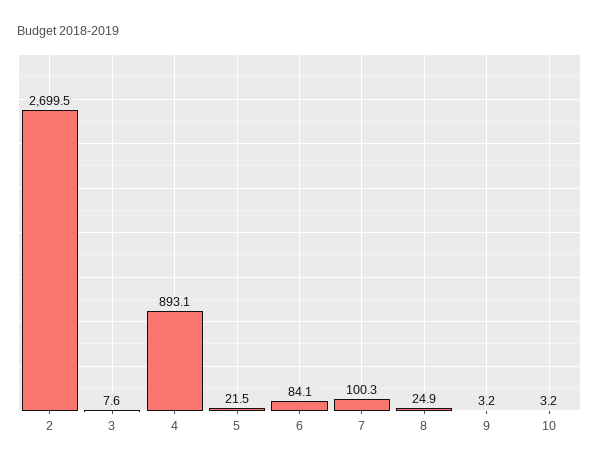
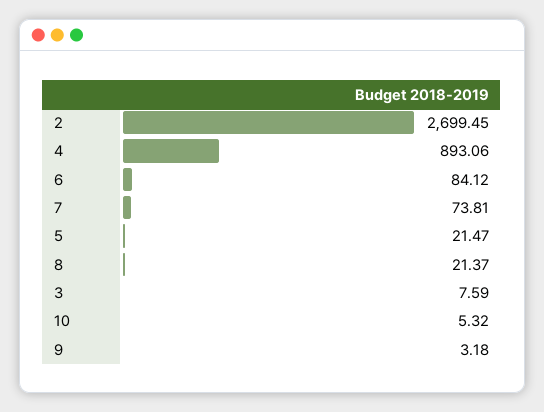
  {
    "2": 2699.45,
    "3": 7.59,
    "4": 893.06,
    "5": 21.47,
    "6": 84.12,
-   "7": 100.3,
+   "7": 73.81,
-   "8": 24.9,
+   "8": 21.37,
    "9": 3.18,
-   "10": 3.2
+   "10": 5.32
  }

